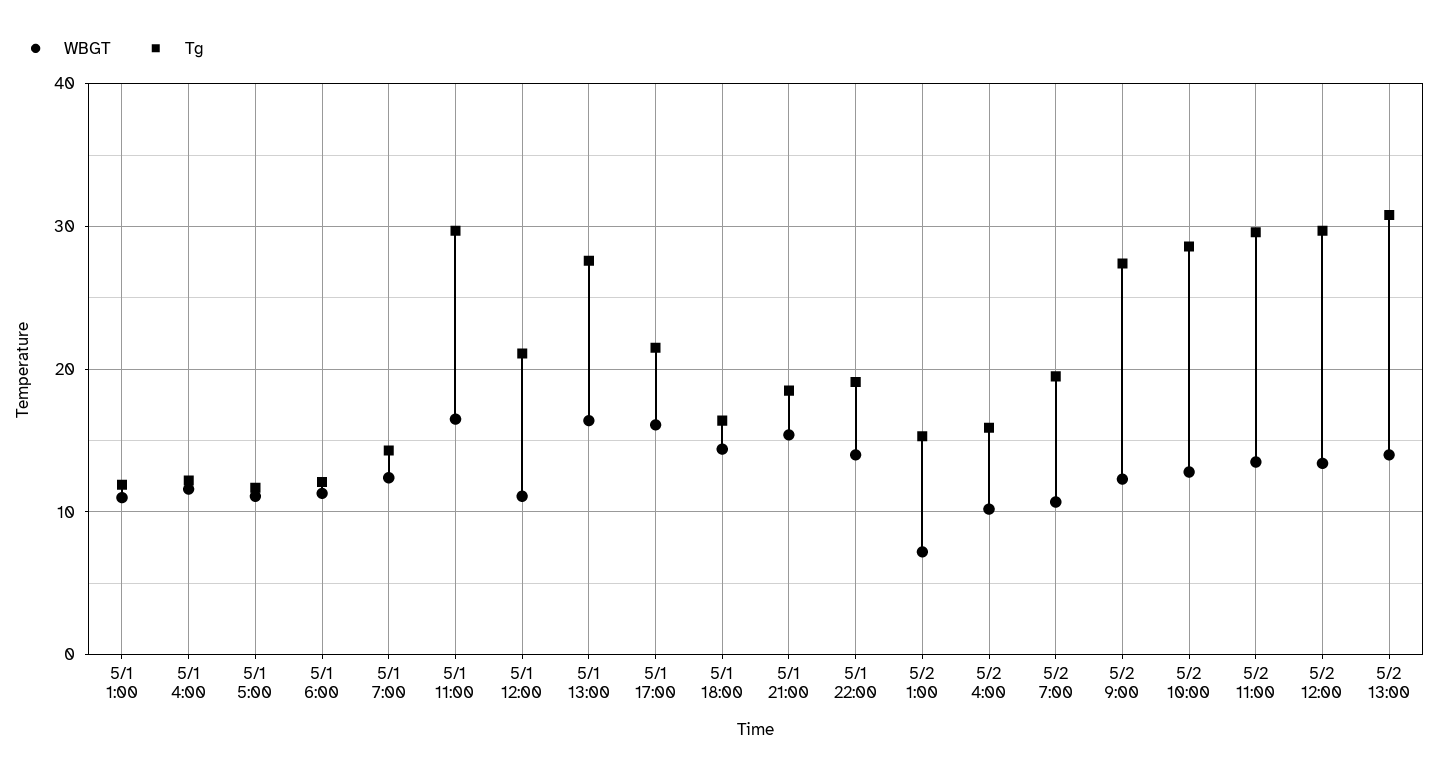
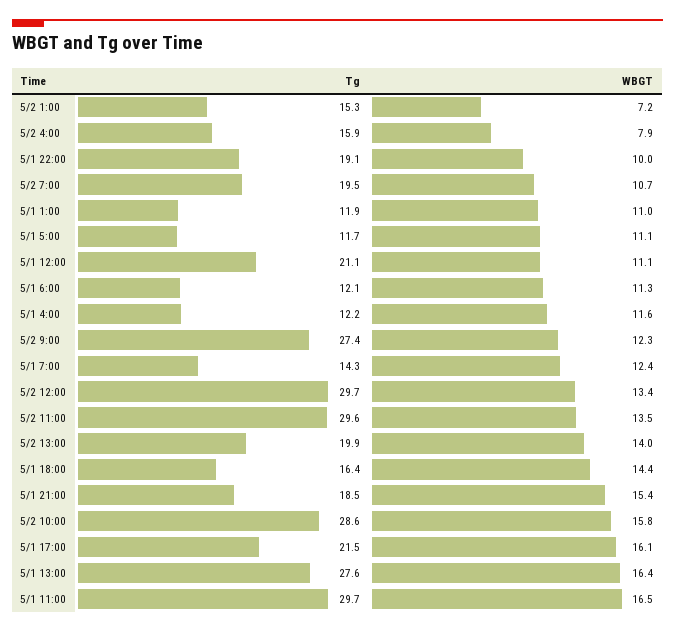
  {
    "WBGT": {
      "5/1 1:00": 11,
      "5/1 4:00": 11.6,
      "5/1 5:00": 11.1,
      "5/1 6:00": 11.3,
      "5/1 7:00": 12.4,
      "5/1 11:00": 16.5,
      "5/1 12:00": 11.1,
      "5/1 13:00": 16.4,
      "5/1 17:00": 16.1,
      "5/1 18:00": 14.4,
      "5/1 21:00": 15.4,
-     "5/1 22:00": 14,
+     "5/1 22:00": 10,
      "5/2 1:00": 7.2,
-     "5/2 4:00": 10,
+     "5/2 4:00": 7.9,
      "5/2 7:00": 10.7,
      "5/2 9:00": 12.3,
-     "5/2 10:00": 13,
+     "5/2 10:00": 15.8,
      "5/2 11:00": 13.5,
      "5/2 12:00": 13.4,
      "5/2 13:00": 14
    },
    "Tg": {
      "5/1 1:00": 11.9,
      "5/1 4:00": 12.2,
      "5/1 5:00": 11.7,
      "5/1 6:00": 12.1,
      "5/1 7:00": 14.3,
      "5/1 11:00": 29.7,
      "5/1 12:00": 21.1,
      "5/1 13:00": 27.6,
      "5/1 17:00": 21.5,
      "5/1 18:00": 16.4,
      "5/1 21:00": 18.5,
      "5/1 22:00": 19.1,
      "5/2 1:00": 15.3,
      "5/2 4:00": 15.9,
      "5/2 7:00": 19.5,
      "5/2 9:00": 27.4,
      "5/2 10:00": 28.6,
      "5/2 11:00": 29.6,
      "5/2 12:00": 29.7,
-     "5/2 13:00": 31
+     "5/2 13:00": 19.9
    }
  }

